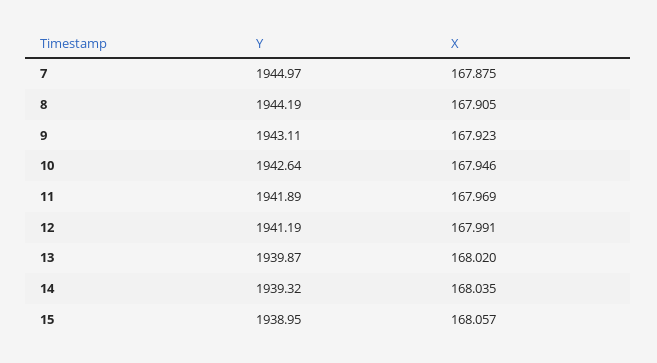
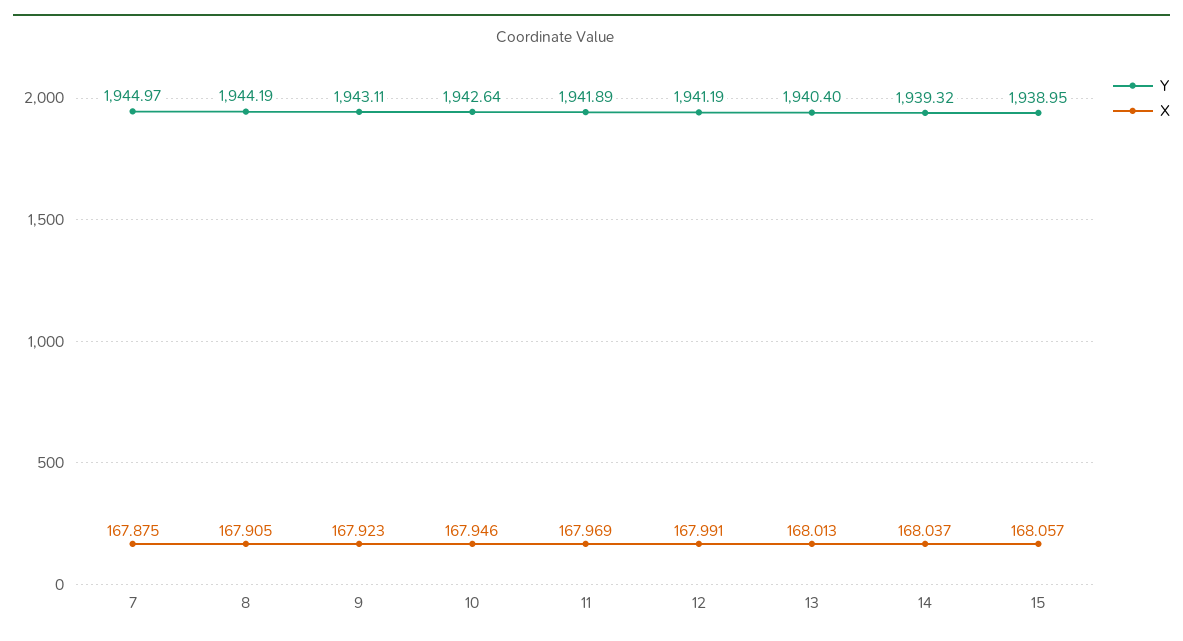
  {
    "Y": {
      "7": 1944.97,
      "8": 1944.19,
      "9": 1943.11,
      "10": 1942.64,
      "11": 1941.89,
      "12": 1941.19,
-     "13": 1939.87,
+     "13": 1940.4,
      "14": 1939.32,
      "15": 1938.95
    },
    "X": {
      "7": 167.875,
      "8": 167.905,
      "9": 167.923,
      "10": 167.946,
      "11": 167.969,
      "12": 167.991,
-     "13": 168.02,
+     "13": 168.013,
-     "14": 168.035,
+     "14": 168.037,
      "15": 168.057
    }
  }

